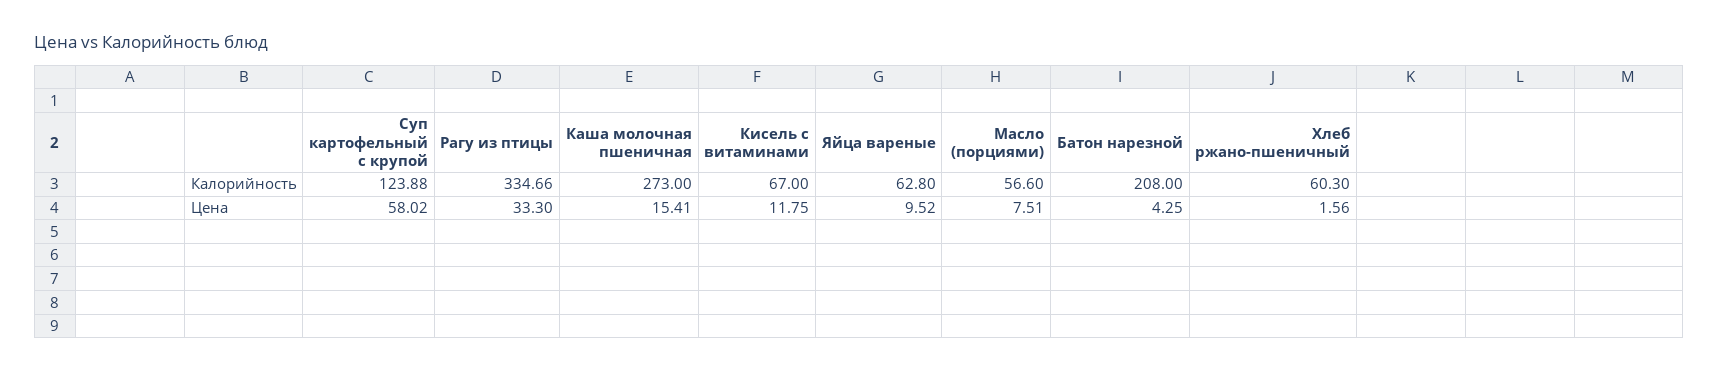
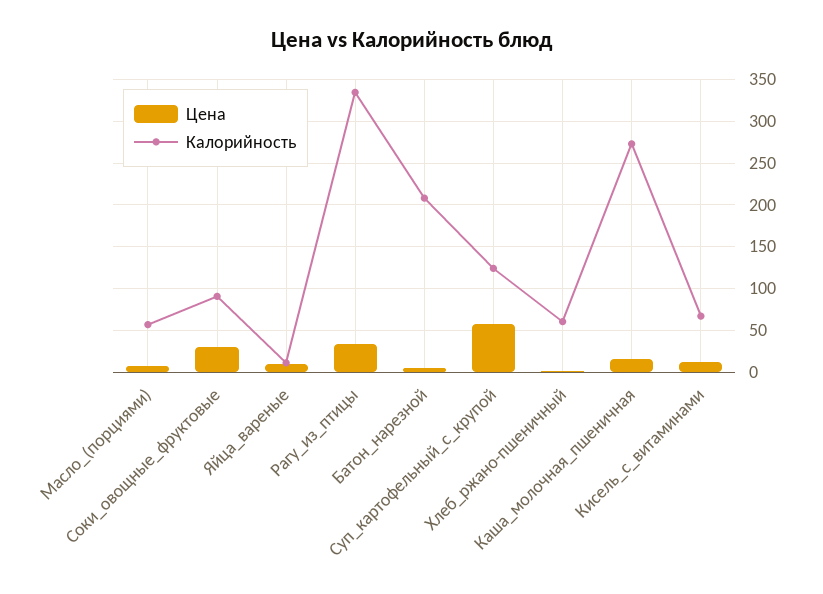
  {
    "Калорийность": {
      "Суп картофельный с крупой": 123.88,
      "Рагу из птицы": 334.66,
      "Каша молочная пшеничная": 273,
      "Кисель с витаминами": 67,
-     "Яйца вареные": 62.8,
+     "Яйца вареные": 10,
      "Масло (порциями)": 56.6,
      "Батон нарезной": 208,
-     "Хлеб ржано-пшеничный": 60.3
+     "Хлеб ржано-пшеничный": 60.3,
+     "Соки_овощные_фруктовые": 90
    },
    "Цена": {
      "Суп картофельный с крупой": 58.02,
      "Рагу из птицы": 33.3,
      "Каша молочная пшеничная": 15.41,
      "Кисель с витаминами": 11.75,
      "Яйца вареные": 9.52,
      "Масло (порциями)": 7.51,
      "Батон нарезной": 4.25,
-     "Хлеб ржано-пшеничный": 1.56
+     "Хлеб ржано-пшеничный": 1.56,
+     "Соки_овощные_фруктовые": 30
    }
  }

